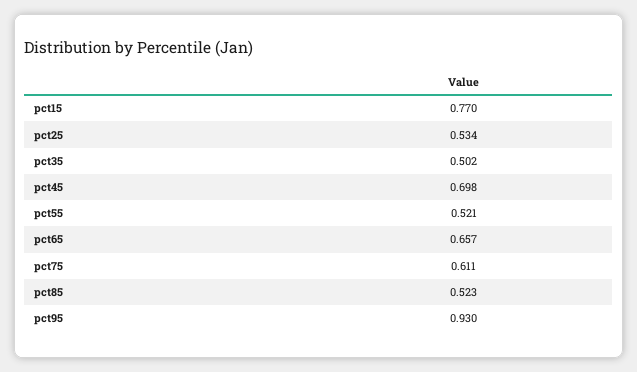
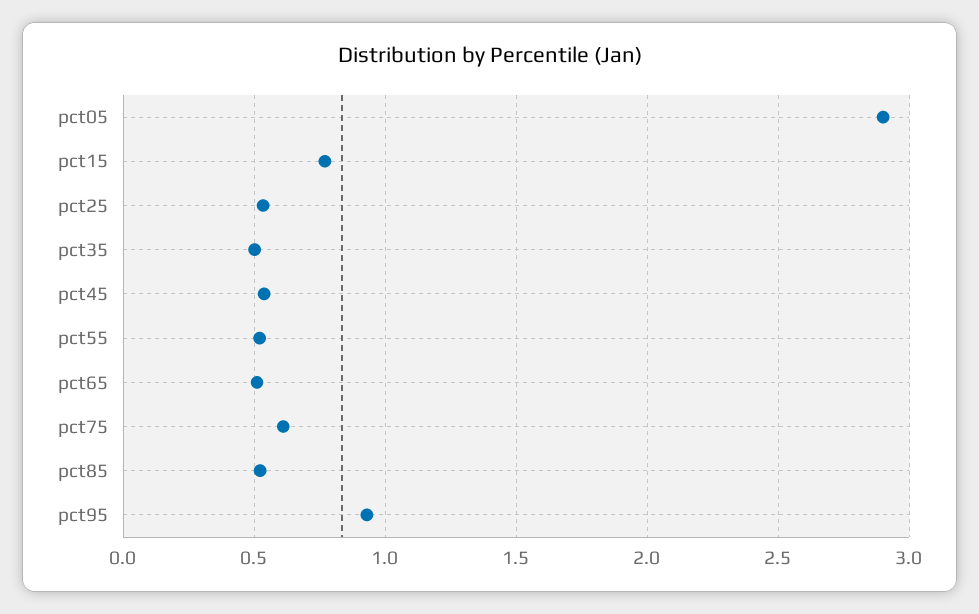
  {
    "pct15": 0.77,
    "pct25": 0.534,
    "pct35": 0.502,
-   "pct45": 0.698,
+   "pct45": 0.55,
    "pct55": 0.521,
-   "pct65": 0.657,
+   "pct65": 0.5,
    "pct75": 0.611,
    "pct85": 0.523,
-   "pct95": 0.93
+   "pct95": 0.93,
+   "pct05": 2.9
  }

